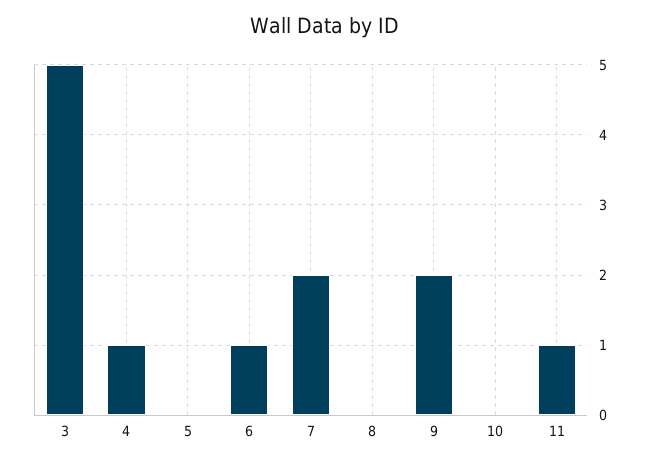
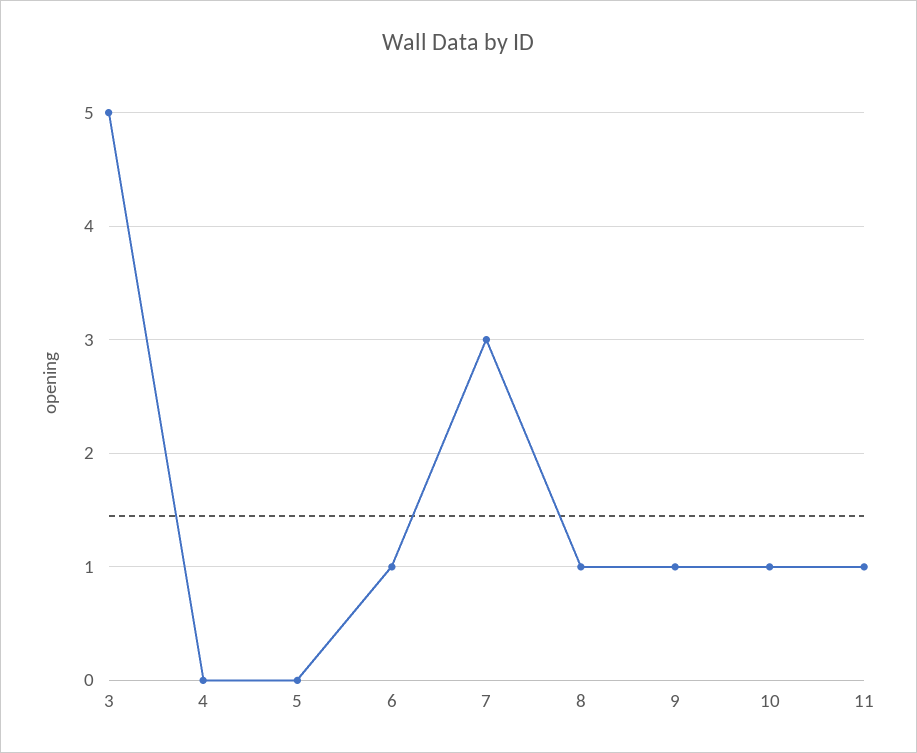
  {
    "3": 5,
-   "4": 1,
+   "4": 0,
    "5": 0,
    "6": 1,
-   "7": 2,
+   "7": 3,
-   "8": 0,
+   "8": 1,
-   "9": 2,
+   "9": 1,
-   "10": 0,
+   "10": 1,
    "11": 1
  }

